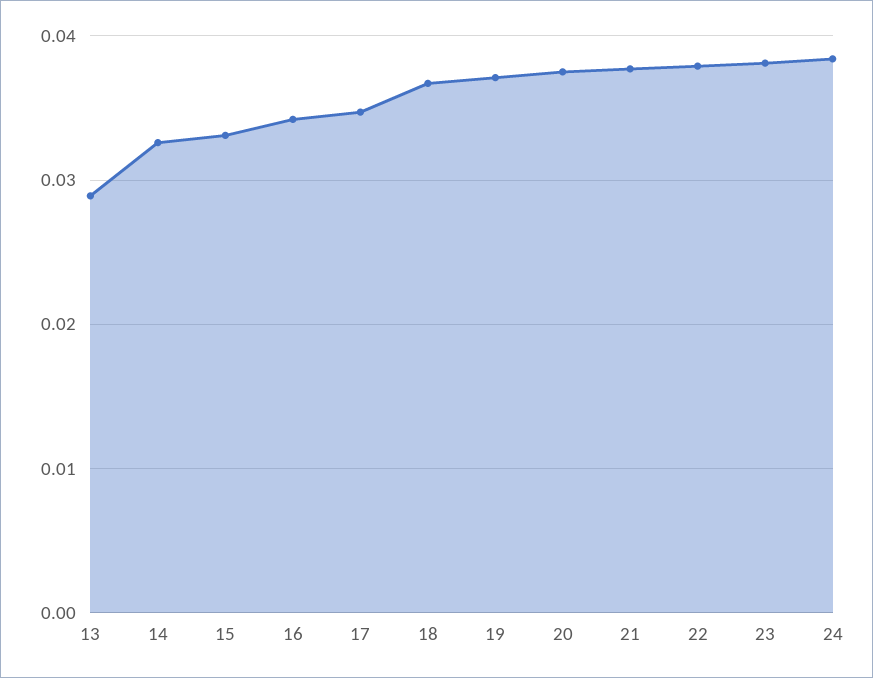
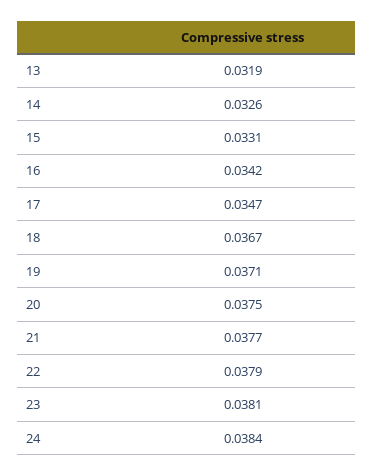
  {
-   "13": 0.029,
+   "13": 0.0319,
    "14": 0.0326,
    "15": 0.0331,
    "16": 0.0342,
    "17": 0.0347,
    "18": 0.0367,
    "19": 0.0371,
    "20": 0.0375,
    "21": 0.0377,
    "22": 0.0379,
    "23": 0.0381,
    "24": 0.0384
  }

